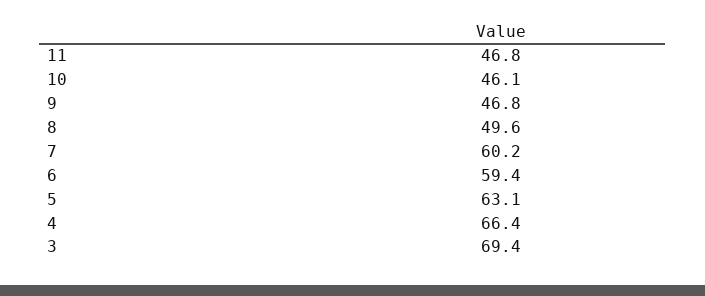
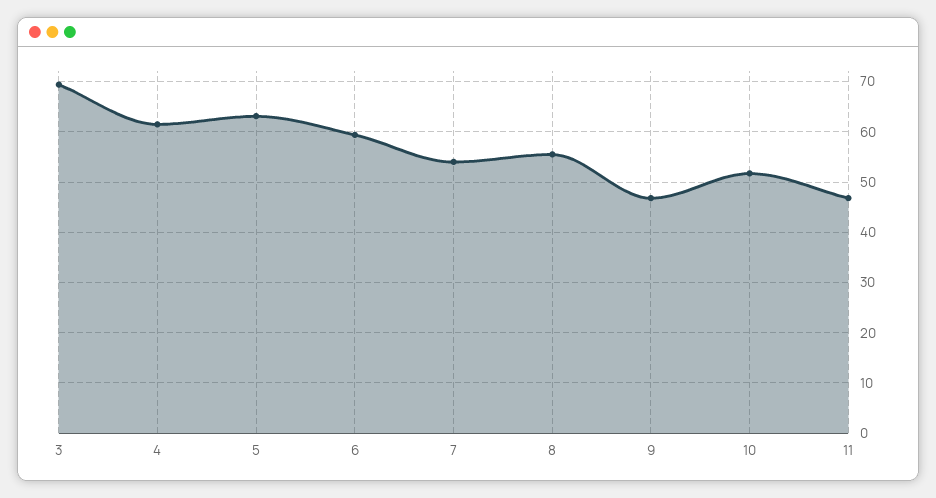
  {
    "11": 46.8,
-   "10": 46.1,
+   "10": 52,
    "9": 46.8,
-   "8": 49.6,
+   "8": 56,
-   "7": 60.2,
+   "7": 54,
    "6": 59.4,
    "5": 63.1,
-   "4": 66.4,
+   "4": 62,
    "3": 69.4
  }

